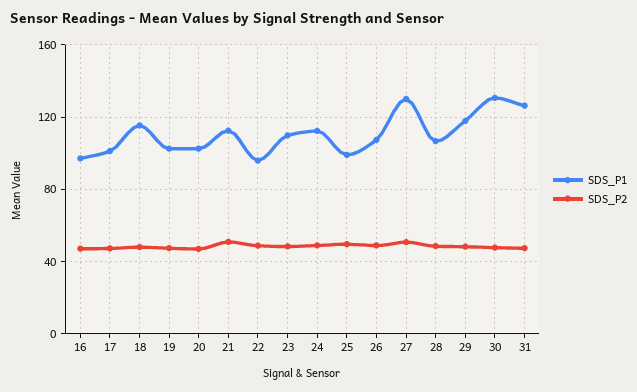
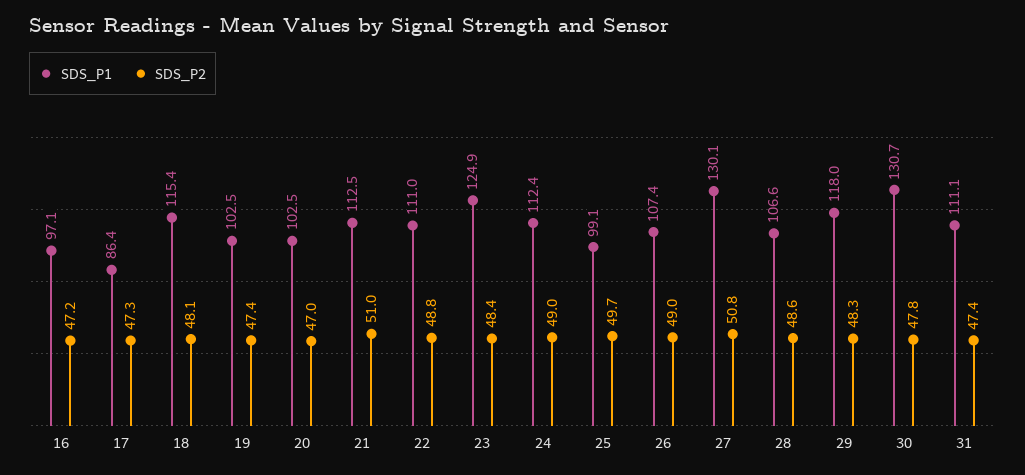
  {
    "SDS_P1": {
      "16": 97.1,
-     "17": 100,
+     "17": 86.4,
      "18": 115.4,
      "19": 102.5,
      "20": 102.5,
      "21": 112.5,
-     "22": 95,
+     "22": 111,
-     "23": 110,
+     "23": 124.9,
      "24": 112.4,
      "25": 99.1,
      "26": 107.4,
      "27": 130.1,
      "28": 106.6,
      "29": 118,
      "30": 130.7,
-     "31": 125
+     "31": 111.1
    },
    "SDS_P2": {
      "16": 47.2,
      "17": 47.3,
      "18": 48.1,
      "19": 47.4,
      "20": 47,
      "21": 51,
      "22": 48.8,
      "23": 48.4,
      "24": 49,
      "25": 49.7,
      "26": 49,
      "27": 50.8,
      "28": 48.6,
      "29": 48.3,
      "30": 47.8,
      "31": 47.4
    }
  }

